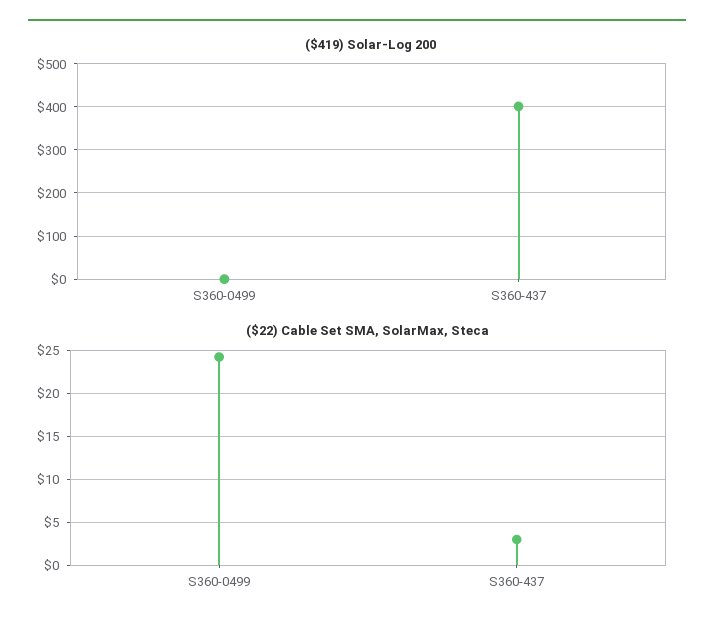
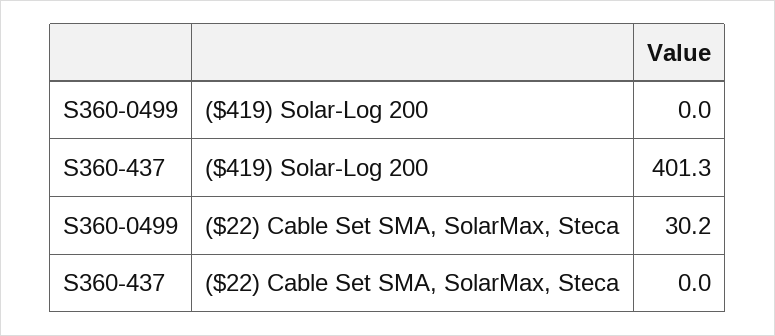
  {
    "($419) Solar-Log 200": {
      "S360-0499": 0,
      "S360-437": 401.3
    },
    "($22) Cable Set SMA, SolarMax, Steca": {
-     "S360-0499": 24,
+     "S360-0499": 30.2,
-     "S360-437": 3
+     "S360-437": 0
    }
  }

